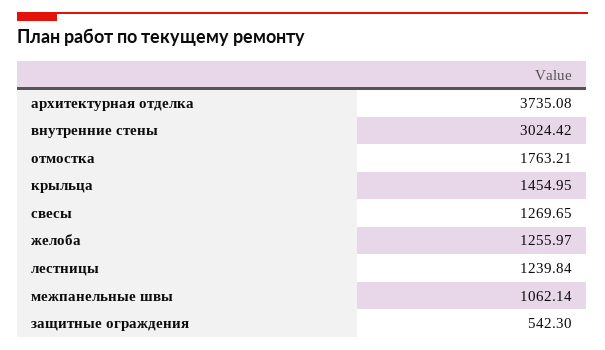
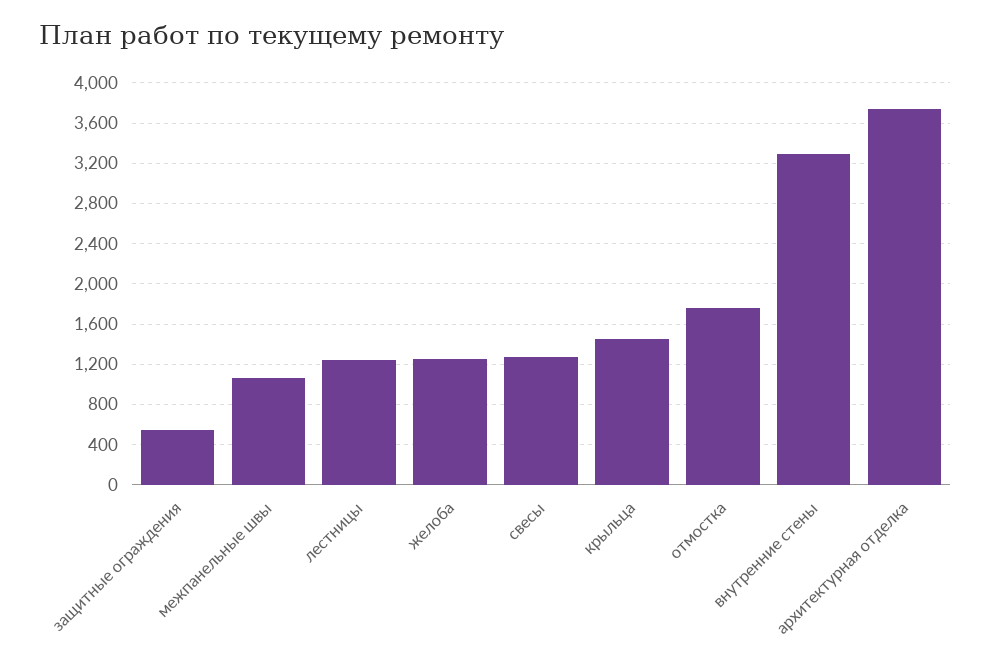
  {
    "архитектурная отделка": 3735.08,
-   "внутренние стены": 3024.42,
+   "внутренние стены": 3300,
    "отмостка": 1763.21,
    "крыльца": 1454.95,
    "свесы": 1269.65,
    "желоба": 1255.97,
    "лестницы": 1239.84,
    "межпанельные швы": 1062.14,
    "защитные ограждения": 542.3
  }

